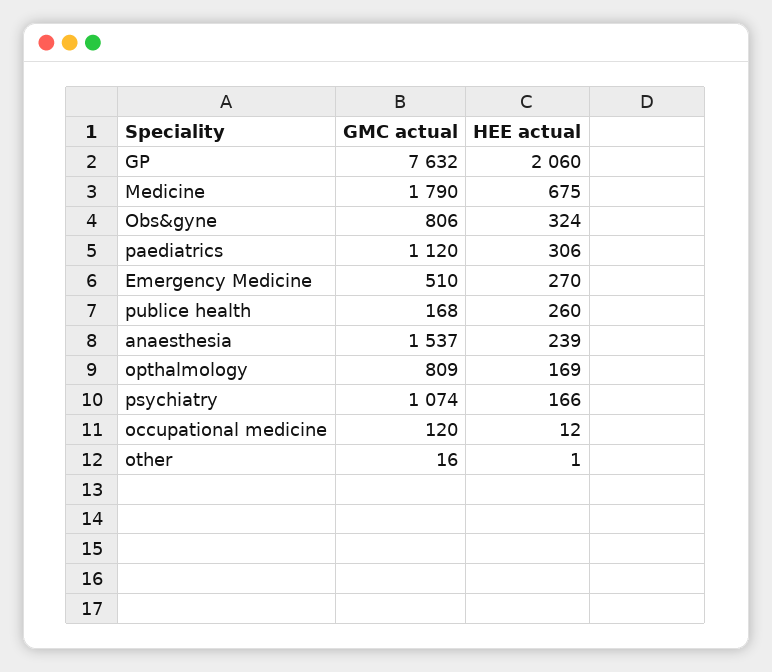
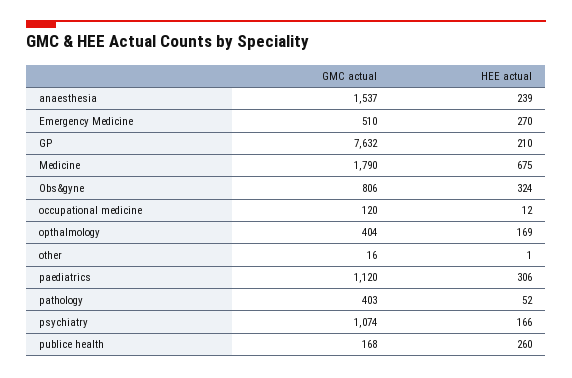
  {
    "GMC actual": {
      "GP": 7632,
      "Medicine": 1790,
      "Obs&gyne": 806,
      "paediatrics": 1120,
      "Emergency Medicine": 510,
      "publice health": 168,
      "anaesthesia": 1537,
-     "opthalmology": 809,
+     "opthalmology": 404,
      "psychiatry": 1074,
      "occupational medicine": 120,
-     "other": 16
+     "other": 16,
+     "pathology": 403
    },
    "HEE actual": {
-     "GP": 2060,
+     "GP": 210,
      "Medicine": 675,
      "Obs&gyne": 324,
      "paediatrics": 306,
      "Emergency Medicine": 270,
      "publice health": 260,
      "anaesthesia": 239,
      "opthalmology": 169,
      "psychiatry": 166,
      "occupational medicine": 12,
-     "other": 1
+     "other": 1,
+     "pathology": 52
    }
  }

